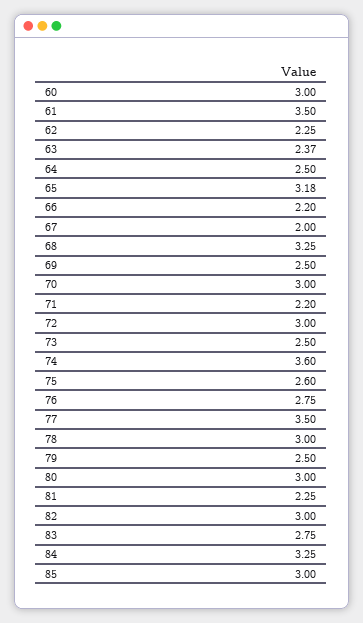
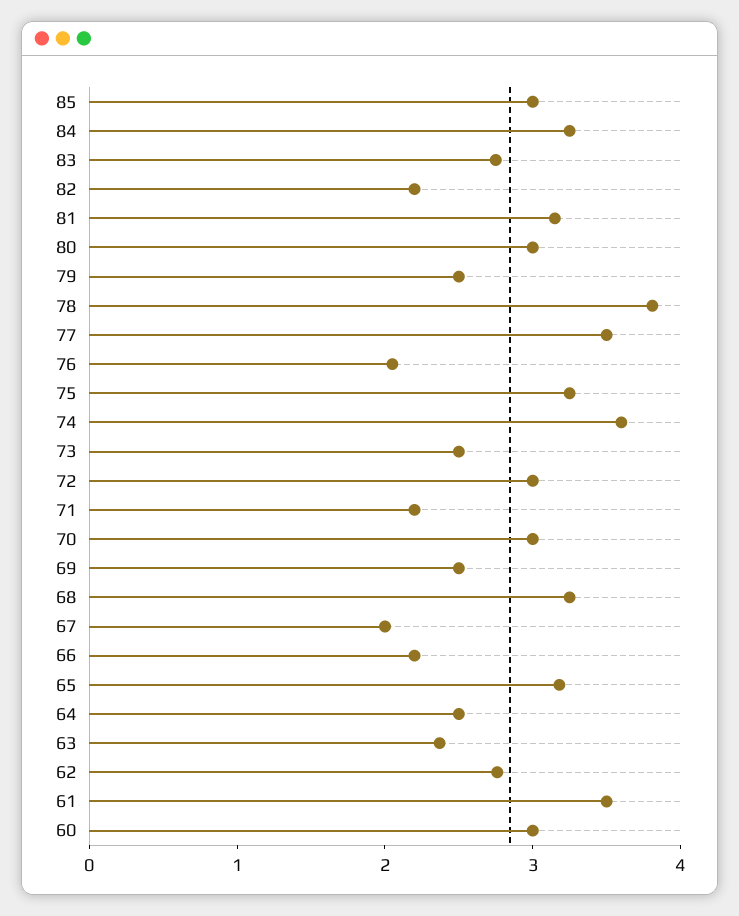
  {
    "60": 3,
    "61": 3.5,
-   "62": 2.25,
+   "62": 2.8,
    "63": 2.37,
    "64": 2.5,
    "65": 3.18,
    "66": 2.2,
    "67": 2,
    "68": 3.25,
    "69": 2.5,
    "70": 3,
    "71": 2.2,
    "72": 3,
    "73": 2.5,
    "74": 3.6,
-   "75": 2.6,
+   "75": 3.2,
-   "76": 2.75,
+   "76": 2,
    "77": 3.5,
-   "78": 3,
+   "78": 3.8,
    "79": 2.5,
    "80": 3,
-   "81": 2.25,
+   "81": 3.2,
-   "82": 3,
+   "82": 2.2,
    "83": 2.75,
    "84": 3.25,
    "85": 3
  }

